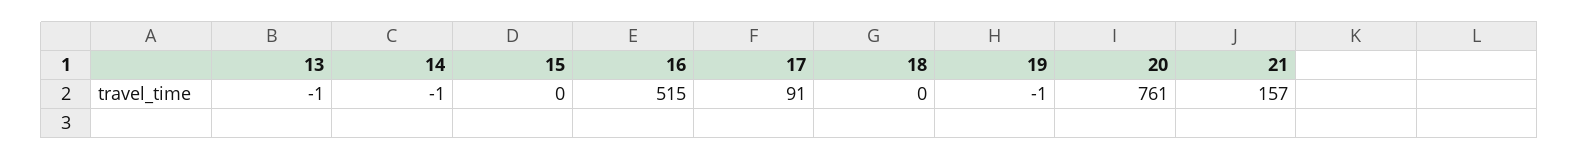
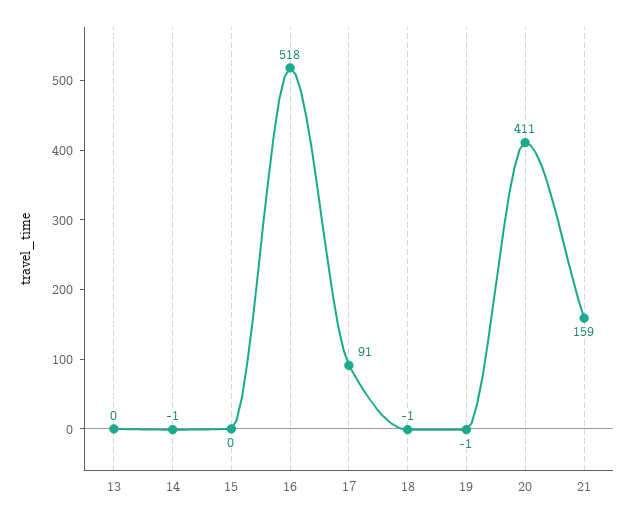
  {
-   "13": -1,
+   "13": 0,
    "14": -1,
    "15": 0,
-   "16": 515,
+   "16": 518,
    "17": 91,
-   "18": 0,
+   "18": -1,
    "19": -1,
-   "20": 761,
+   "20": 411,
-   "21": 157
+   "21": 159
  }

